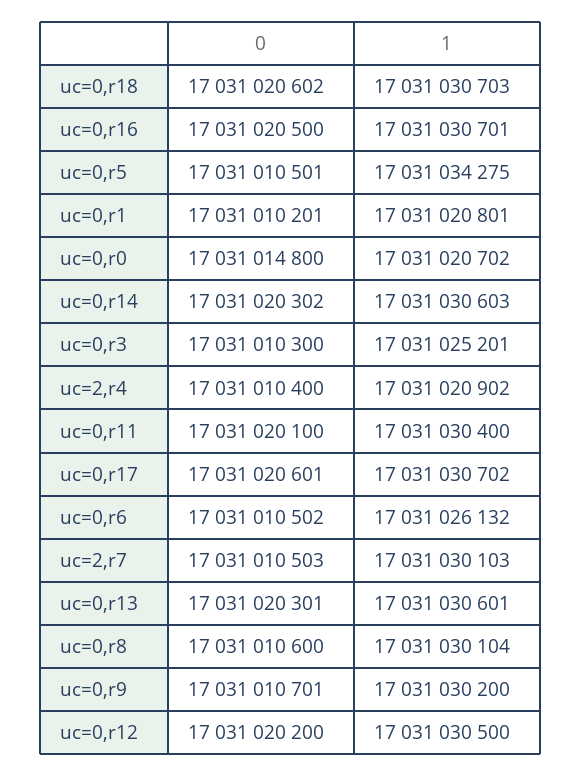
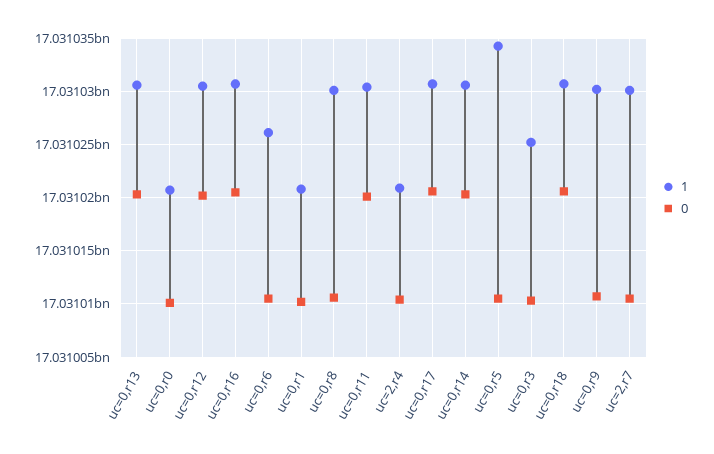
  {
    "0": {
      "uc=0,r18": 17031020602,
      "uc=0,r16": 17031020500,
      "uc=0,r5": 17031010501,
      "uc=0,r1": 17031010201,
-     "uc=0,r0": 17031014800,
+     "uc=0,r0": 17031010000,
      "uc=0,r14": 17031020302,
      "uc=0,r3": 17031010300,
      "uc=2,r4": 17031010400,
      "uc=0,r11": 17031020100,
      "uc=0,r17": 17031020601,
      "uc=0,r6": 17031010502,
      "uc=2,r7": 17031010503,
      "uc=0,r13": 17031020301,
      "uc=0,r8": 17031010600,
      "uc=0,r9": 17031010701,
      "uc=0,r12": 17031020200
    },
    "1": {
      "uc=0,r18": 17031030703,
      "uc=0,r16": 17031030701,
      "uc=0,r5": 17031034275,
      "uc=0,r1": 17031020801,
      "uc=0,r0": 17031020702,
      "uc=0,r14": 17031030603,
      "uc=0,r3": 17031025201,
      "uc=2,r4": 17031020902,
      "uc=0,r11": 17031030400,
      "uc=0,r17": 17031030702,
      "uc=0,r6": 17031026132,
      "uc=2,r7": 17031030103,
      "uc=0,r13": 17031030601,
      "uc=0,r8": 17031030104,
      "uc=0,r9": 17031030200,
      "uc=0,r12": 17031030500
    }
  }

